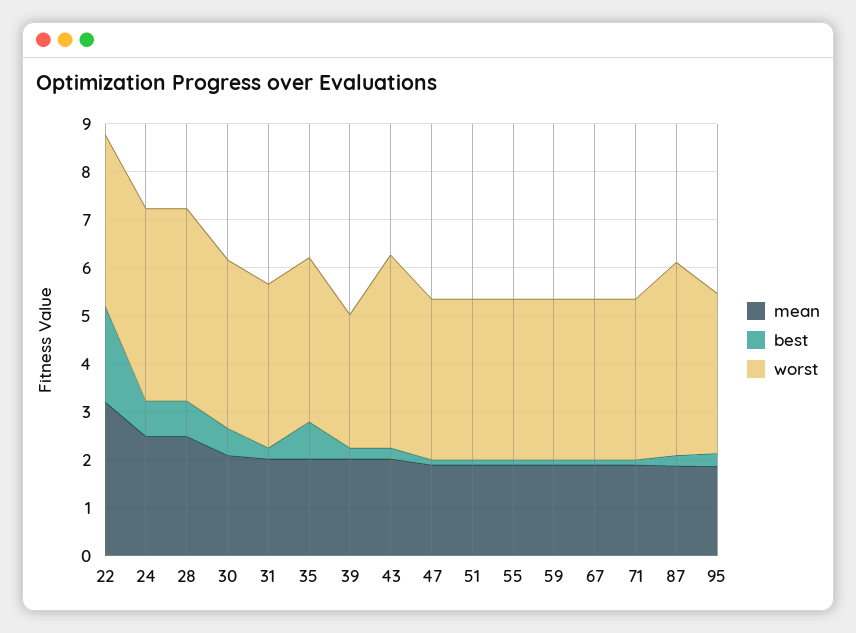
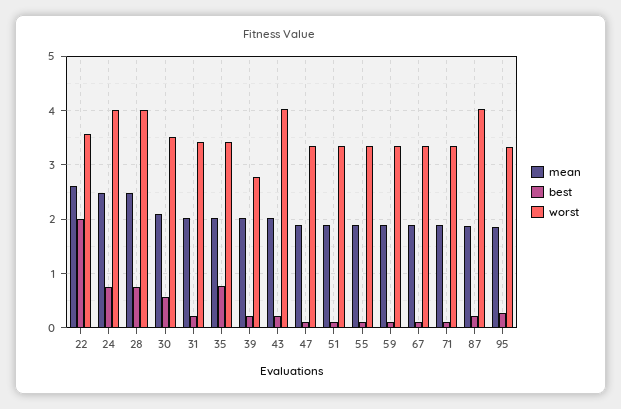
  {
    "mean": {
-     "22": 3.2,
+     "22": 2.6,
      "24": 2.4,
      "28": 2.4,
      "30": 2,
      "31": 2,
      "35": 2,
      "39": 2,
      "43": 2,
      "47": 1.8,
      "51": 1.8,
      "55": 1.8,
      "59": 1.8,
      "67": 1.8,
      "71": 1.8,
      "87": 1.8,
      "95": 1.8
    },
    "best": {
      "22": 2,
      "24": 0.8,
      "28": 0.8,
      "30": 0.6,
      "31": 0.2,
      "35": 0.8,
      "39": 0.2,
      "43": 0.2,
      "47": 0.2,
      "51": 0.2,
      "55": 0.2,
      "59": 0.2,
      "67": 0.2,
      "71": 0.2,
      "87": 0.2,
      "95": 0.2
    },
    "worst": {
      "22": 3.6,
      "24": 4,
      "28": 4,
      "30": 3.6,
      "31": 3.4,
      "35": 3.4,
      "39": 2.8,
      "43": 4,
      "47": 3.4,
      "51": 3.4,
      "55": 3.4,
      "59": 3.4,
      "67": 3.4,
      "71": 3.4,
      "87": 4,
      "95": 3.4
    }
  }

